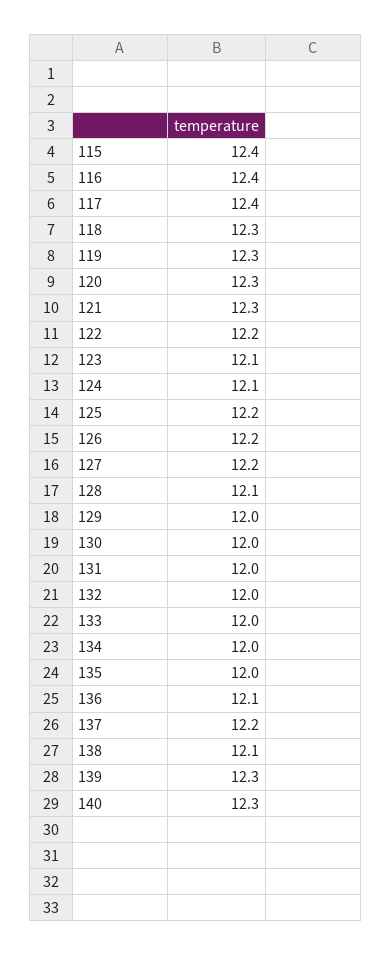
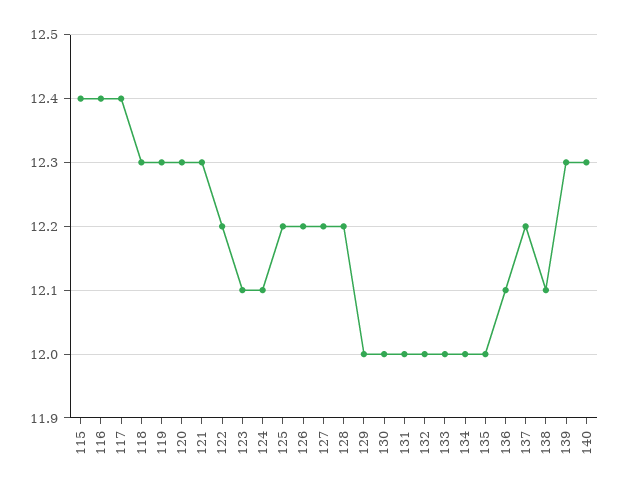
  {
    "115": 12.4,
    "116": 12.4,
    "117": 12.4,
    "118": 12.3,
    "119": 12.3,
    "120": 12.3,
    "121": 12.3,
    "122": 12.2,
    "123": 12.1,
    "124": 12.1,
    "125": 12.2,
    "126": 12.2,
    "127": 12.2,
-   "128": 12.1,
+   "128": 12.2,
    "129": 12,
    "130": 12,
    "131": 12,
    "132": 12,
    "133": 12,
    "134": 12,
    "135": 12,
    "136": 12.1,
    "137": 12.2,
    "138": 12.1,
    "139": 12.3,
    "140": 12.3
  }

